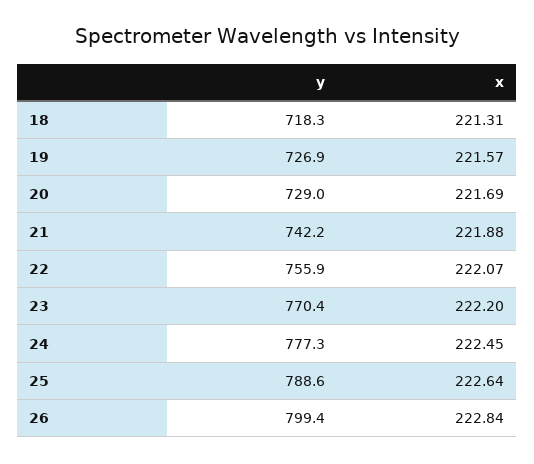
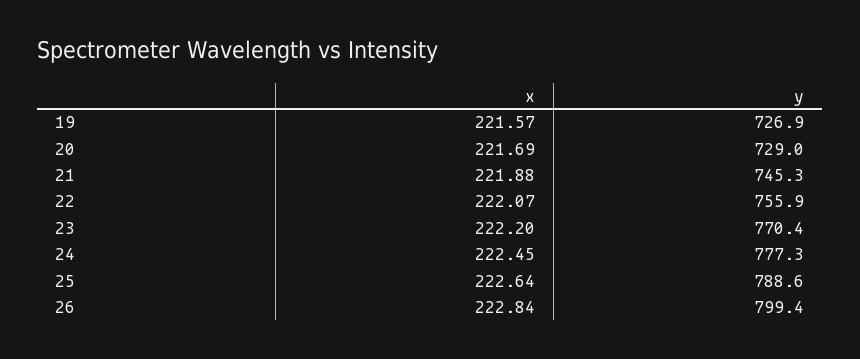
  {
    "y": {
-     "18": 718.3,
      "19": 726.9,
      "20": 729,
-     "21": 742.2,
+     "21": 745.3,
      "22": 755.9,
      "23": 770.4,
      "24": 777.3,
      "25": 788.6,
      "26": 799.4
    },
    "x": {
-     "18": 221.31,
      "19": 221.57,
      "20": 221.69,
      "21": 221.88,
      "22": 222.07,
      "23": 222.2,
      "24": 222.45,
      "25": 222.64,
      "26": 222.84
    }
  }

